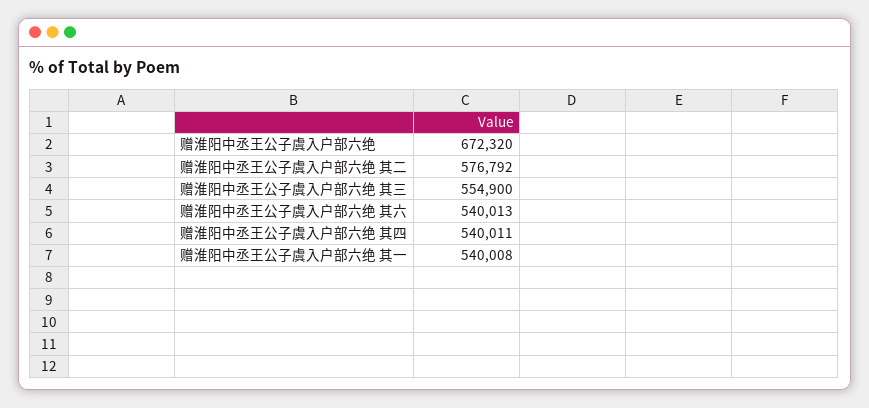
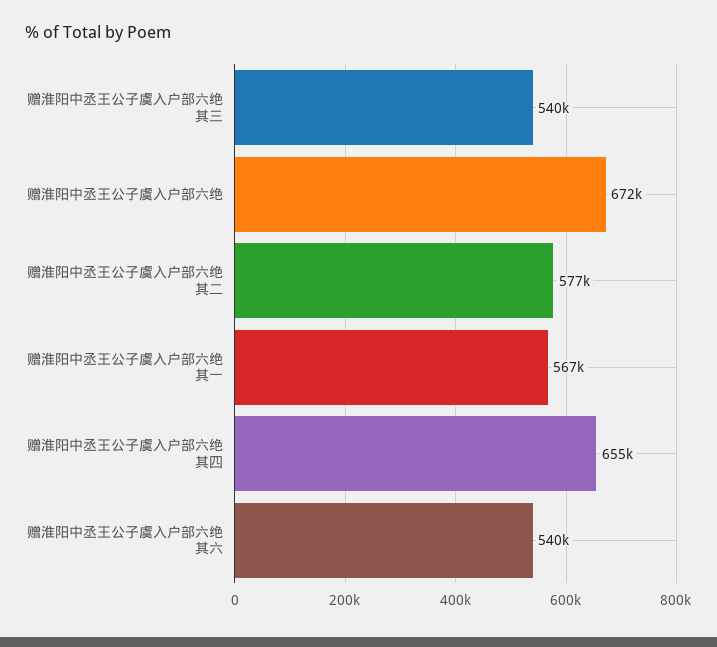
  {
    "赠淮阳中丞王公子虞入户部六绝": 672320,
    "赠淮阳中丞王公子虞入户部六绝 其二": 576792,
-   "赠淮阳中丞王公子虞入户部六绝 其三": 554900,
+   "赠淮阳中丞王公子虞入户部六绝 其三": 540000,
    "赠淮阳中丞王公子虞入户部六绝 其六": 540013,
-   "赠淮阳中丞王公子虞入户部六绝 其四": 540011,
+   "赠淮阳中丞王公子虞入户部六绝 其四": 655000,
-   "赠淮阳中丞王公子虞入户部六绝 其一": 540008
+   "赠淮阳中丞王公子虞入户部六绝 其一": 567000
  }

